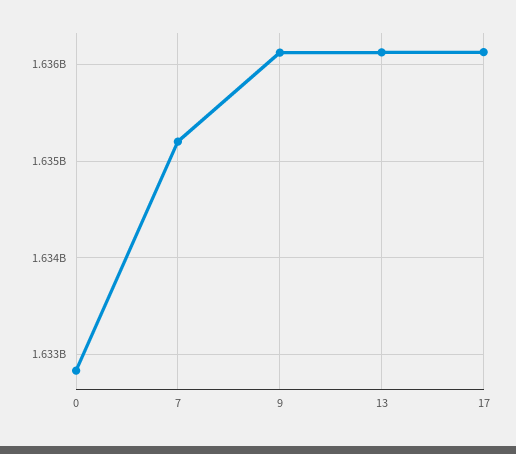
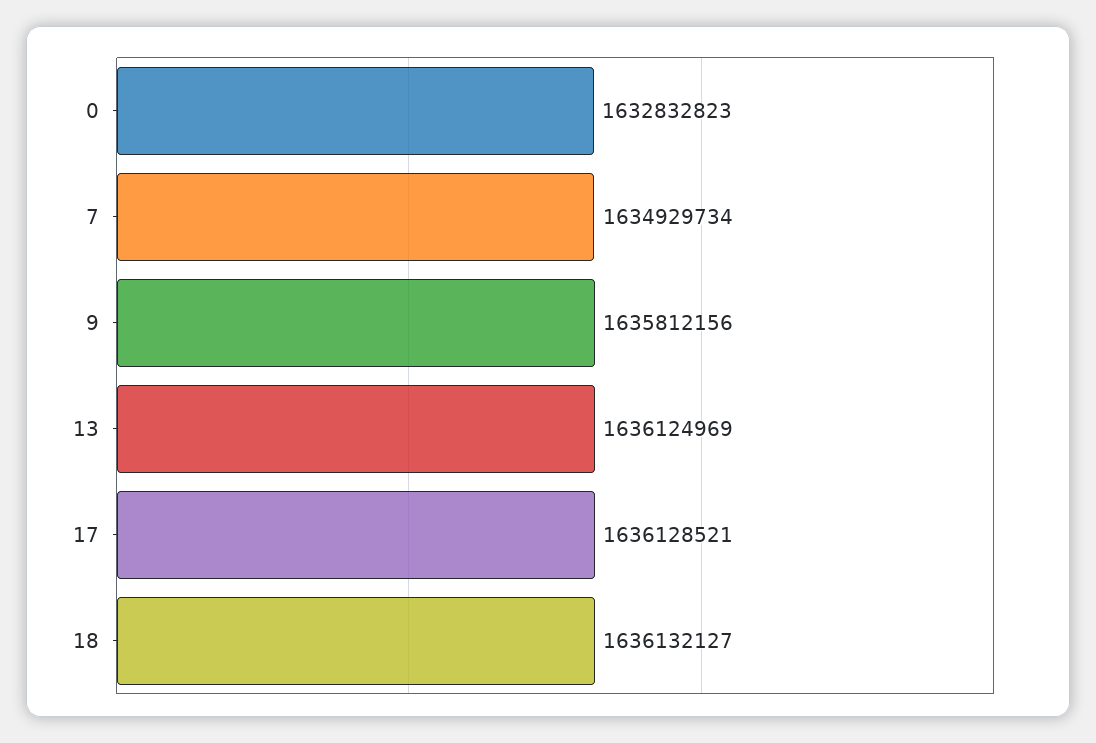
  {
    "0": 1632832823,
-   "7": 1635200000,
+   "7": 1634929734,
-   "9": 1636100000,
+   "9": 1635812156,
    "13": 1636124969,
-   "17": 1636128521
+   "17": 1636128521,
+   "18": 1636132127
  }

